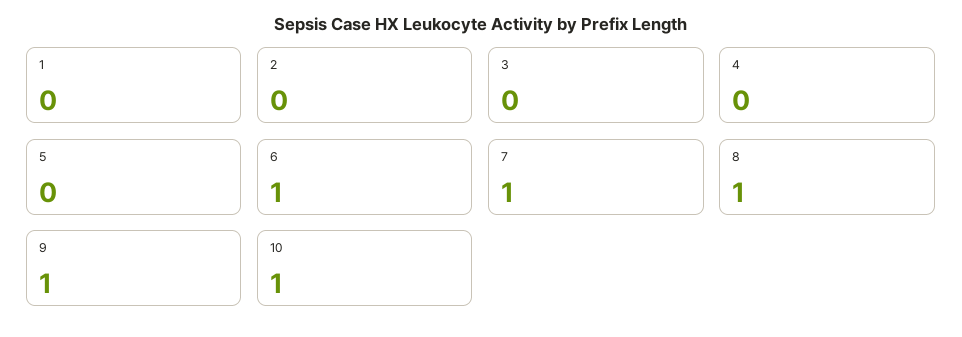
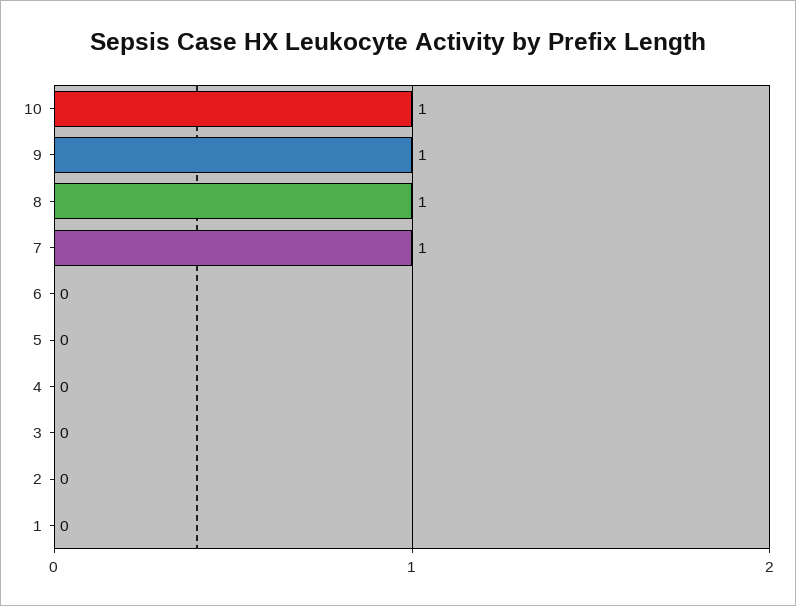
  {
    "1": 0,
    "2": 0,
    "3": 0,
    "4": 0,
    "5": 0,
-   "6": 1,
+   "6": 0,
    "7": 1,
    "8": 1,
    "9": 1,
    "10": 1
  }

